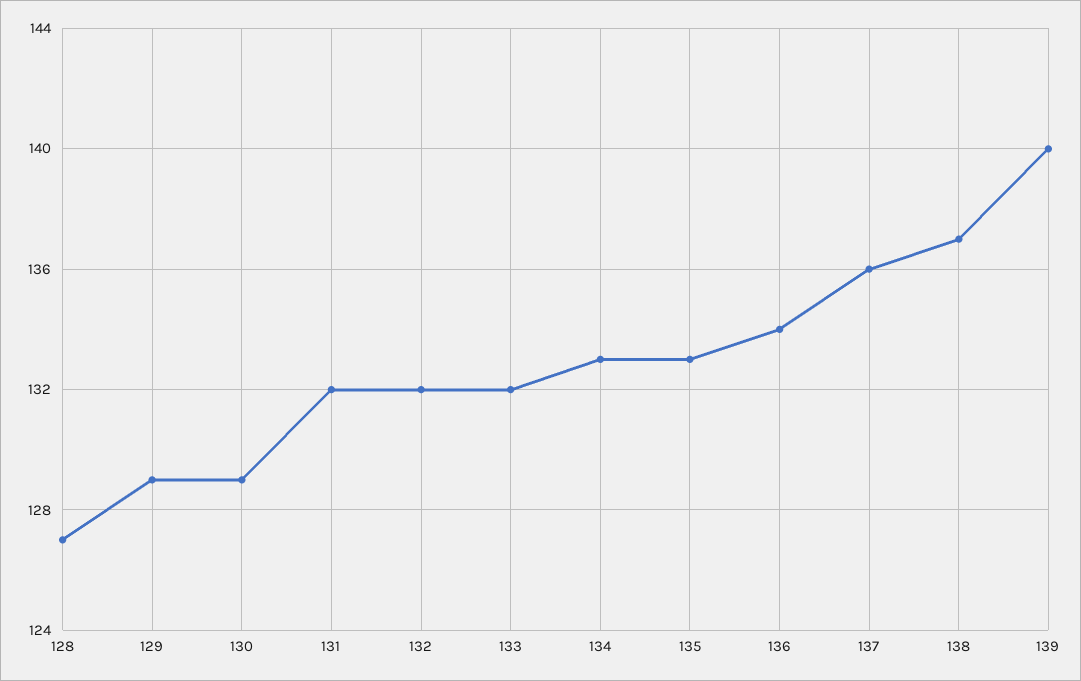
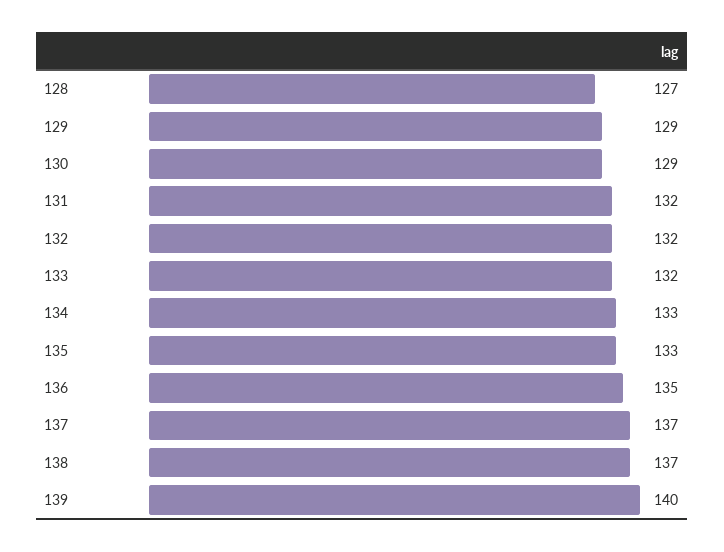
  {
    "128": 127,
    "129": 129,
    "130": 129,
    "131": 132,
    "132": 132,
    "133": 132,
    "134": 133,
    "135": 133,
-   "136": 134,
+   "136": 135,
-   "137": 136,
+   "137": 137,
    "138": 137,
    "139": 140
  }

